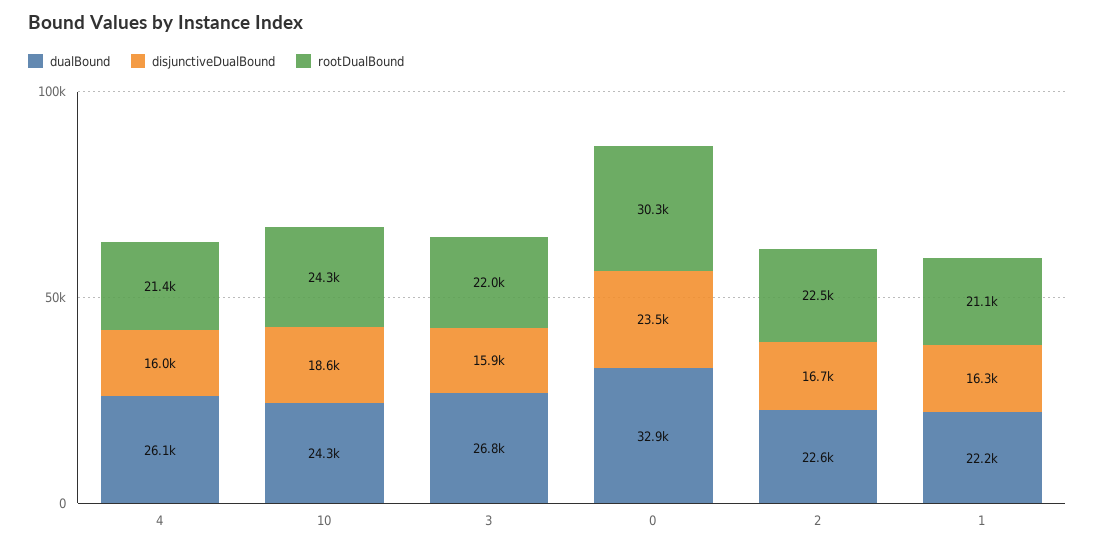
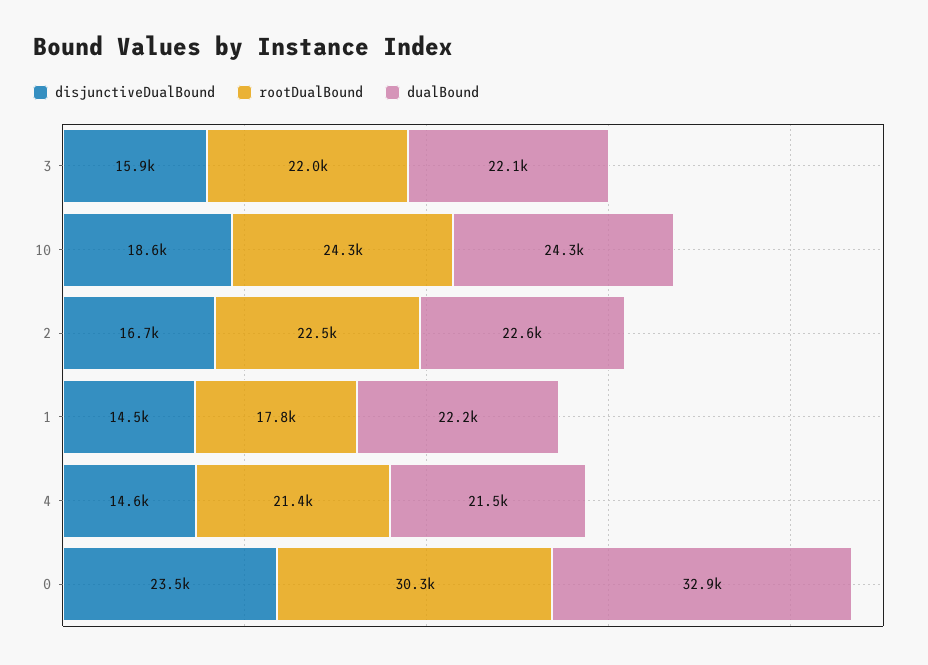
  {
    "dualBound": {
-     "4": 26100,
+     "4": 21500,
      "10": 24300,
-     "3": 26800,
+     "3": 22100,
      "0": 32900,
      "2": 22600,
      "1": 22200
    },
    "disjunctiveDualBound": {
-     "4": 16000,
+     "4": 14600,
      "10": 18600,
      "3": 15900,
      "0": 23500,
      "2": 16700,
-     "1": 16300
+     "1": 14500
    },
    "rootDualBound": {
      "4": 21400,
      "10": 24300,
      "3": 22000,
      "0": 30300,
      "2": 22500,
-     "1": 21100
+     "1": 17800
    }
  }

